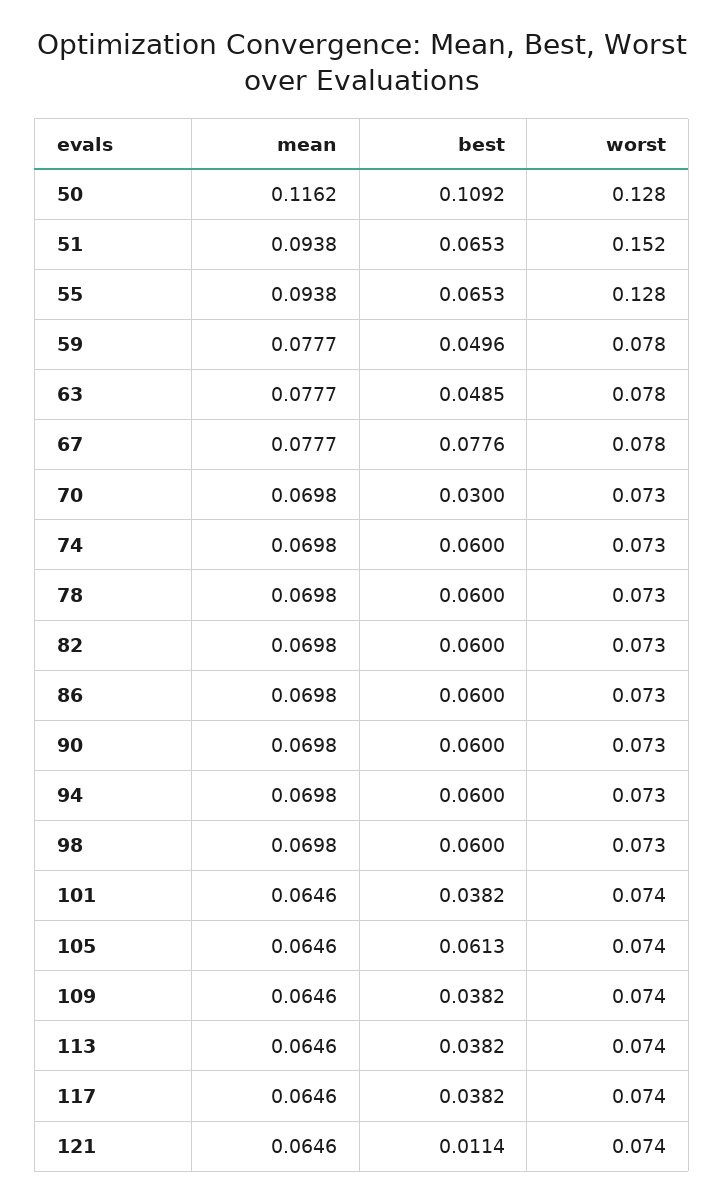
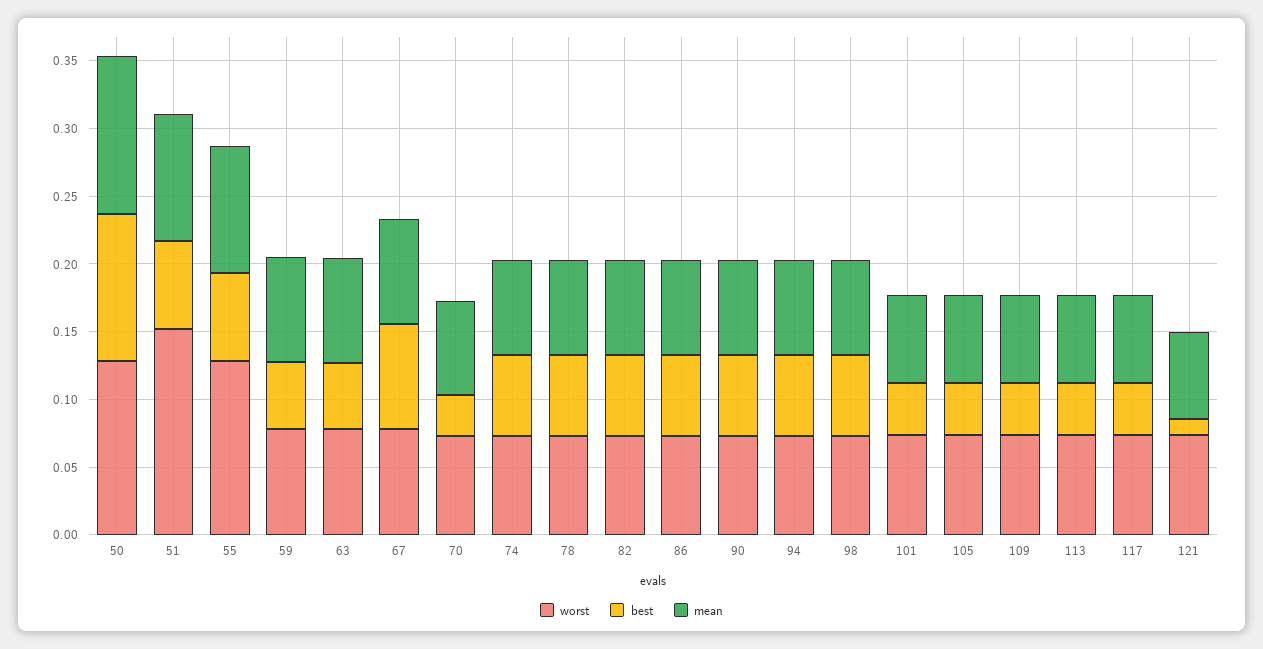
  {
    "mean": {
      "50": 0.1162,
      "51": 0.0938,
      "55": 0.0938,
      "59": 0.0777,
      "63": 0.0777,
      "67": 0.0777,
      "70": 0.0698,
      "74": 0.0698,
      "78": 0.0698,
      "82": 0.0698,
      "86": 0.0698,
      "90": 0.0698,
      "94": 0.0698,
      "98": 0.0698,
      "101": 0.0646,
      "105": 0.0646,
      "109": 0.0646,
      "113": 0.0646,
      "117": 0.0646,
      "121": 0.0646
    },
    "best": {
      "50": 0.1092,
      "51": 0.0653,
      "55": 0.0653,
      "59": 0.0496,
      "63": 0.0485,
      "67": 0.0776,
      "70": 0.03,
      "74": 0.06,
      "78": 0.06,
      "82": 0.06,
      "86": 0.06,
      "90": 0.06,
      "94": 0.06,
      "98": 0.06,
      "101": 0.0382,
-     "105": 0.0613,
+     "105": 0.04,
      "109": 0.0382,
      "113": 0.0382,
      "117": 0.0382,
      "121": 0.0114
    },
    "worst": {
      "50": 0.128,
      "51": 0.152,
      "55": 0.128,
      "59": 0.078,
      "63": 0.078,
      "67": 0.078,
      "70": 0.073,
      "74": 0.073,
      "78": 0.073,
      "82": 0.073,
      "86": 0.073,
      "90": 0.073,
      "94": 0.073,
      "98": 0.073,
      "101": 0.074,
      "105": 0.074,
      "109": 0.074,
      "113": 0.074,
      "117": 0.074,
      "121": 0.074
    }
  }

